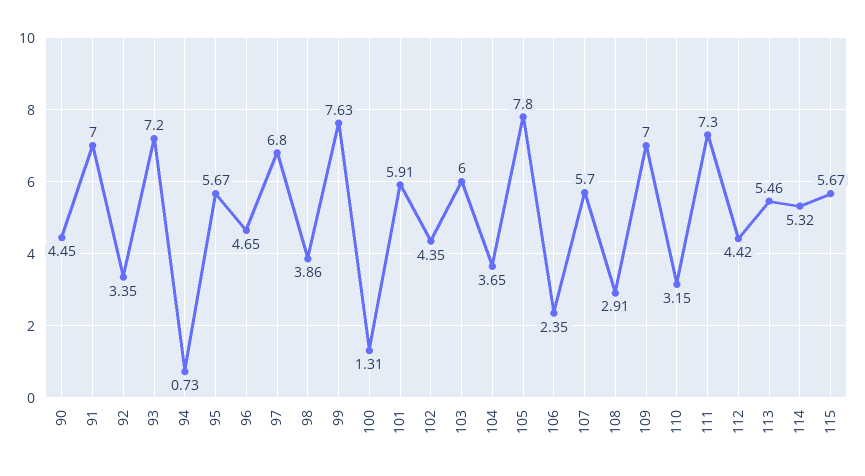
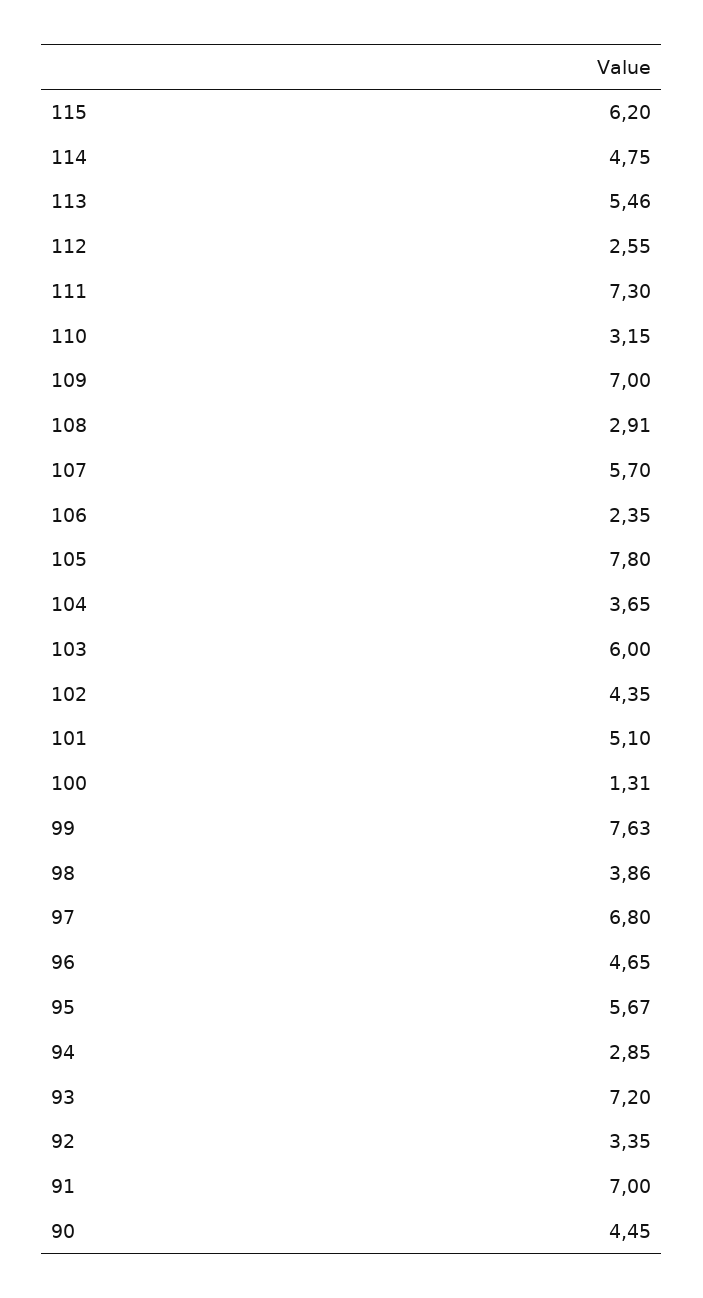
  {
    "90": 4.45,
    "91": 7,
    "92": 3.35,
    "93": 7.2,
-   "94": 0.73,
+   "94": 2.85,
    "95": 5.67,
    "96": 4.65,
    "97": 6.8,
    "98": 3.86,
    "99": 7.63,
    "100": 1.31,
-   "101": 5.91,
+   "101": 5.1,
    "102": 4.35,
    "103": 6,
    "104": 3.65,
    "105": 7.8,
    "106": 2.35,
    "107": 5.7,
    "108": 2.91,
    "109": 7,
    "110": 3.15,
    "111": 7.3,
-   "112": 4.42,
+   "112": 2.55,
    "113": 5.46,
-   "114": 5.32,
+   "114": 4.75,
-   "115": 5.67
+   "115": 6.2
  }

